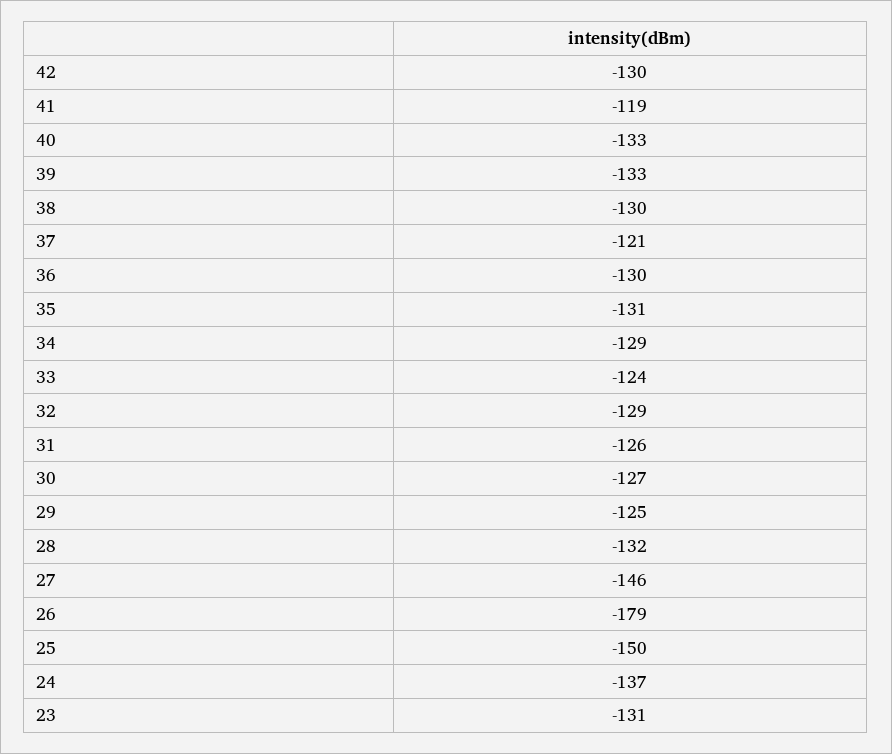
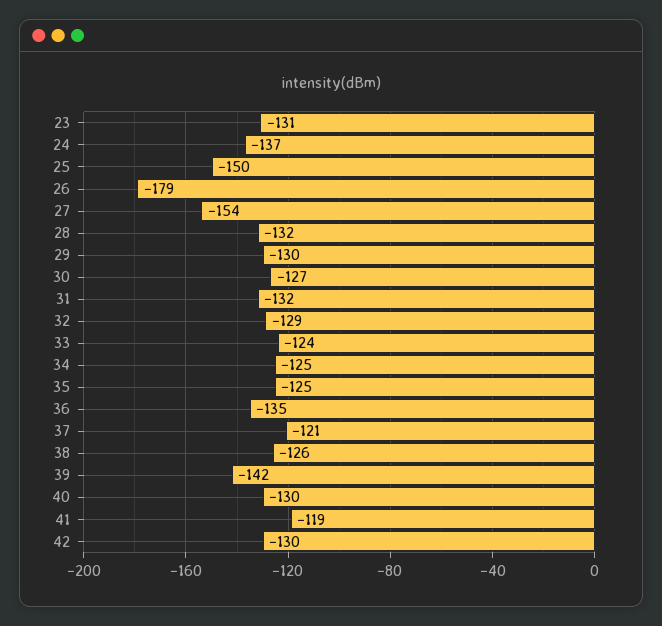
  {
    "42": -130,
    "41": -119,
-   "40": -133,
+   "40": -130,
-   "39": -133,
+   "39": -142,
-   "38": -130,
+   "38": -126,
    "37": -121,
-   "36": -130,
+   "36": -135,
-   "35": -131,
+   "35": -125,
-   "34": -129,
+   "34": -125,
    "33": -124,
    "32": -129,
-   "31": -126,
+   "31": -132,
    "30": -127,
-   "29": -125,
+   "29": -130,
    "28": -132,
-   "27": -146,
+   "27": -154,
    "26": -179,
    "25": -150,
    "24": -137,
    "23": -131
  }

